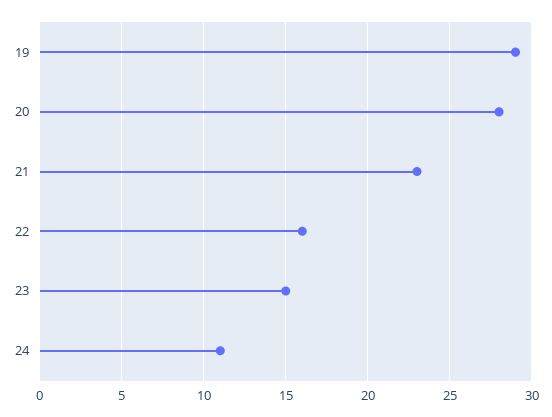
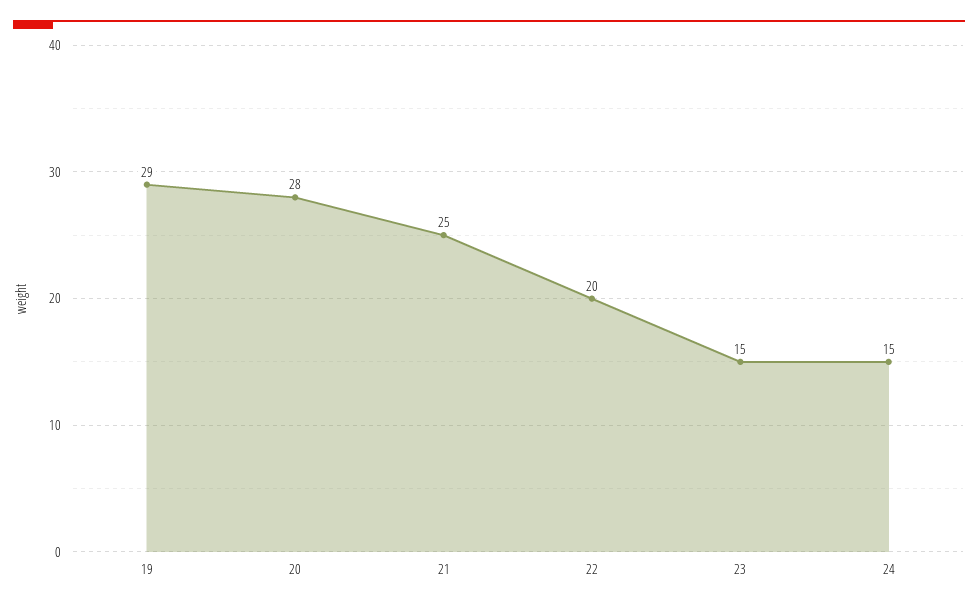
  {
    "19": 29,
    "20": 28,
-   "21": 23,
+   "21": 25,
-   "22": 16,
+   "22": 20,
    "23": 15,
-   "24": 11
+   "24": 15
  }

